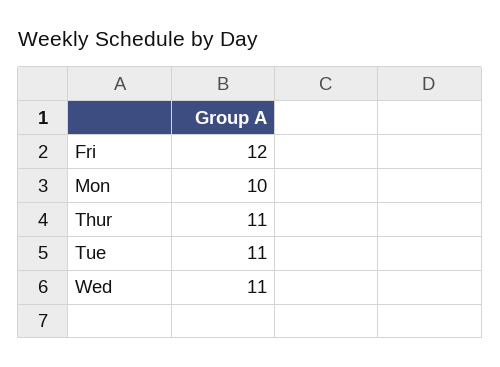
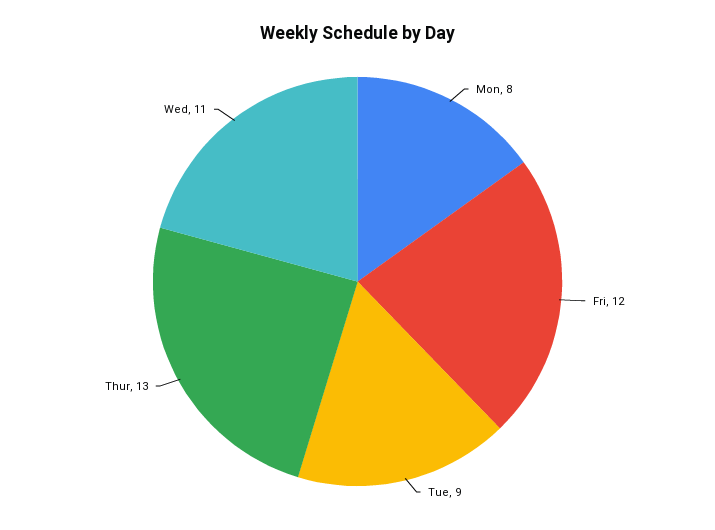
  {
    "Fri": 12,
-   "Mon": 10,
+   "Mon": 8,
-   "Thur": 11,
+   "Thur": 13,
-   "Tue": 11,
+   "Tue": 9,
    "Wed": 11
  }

